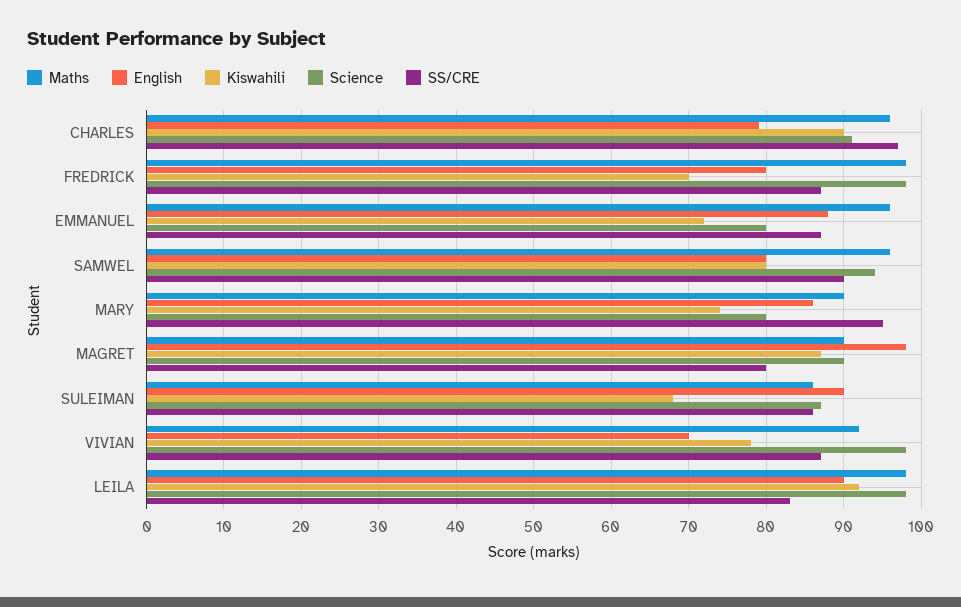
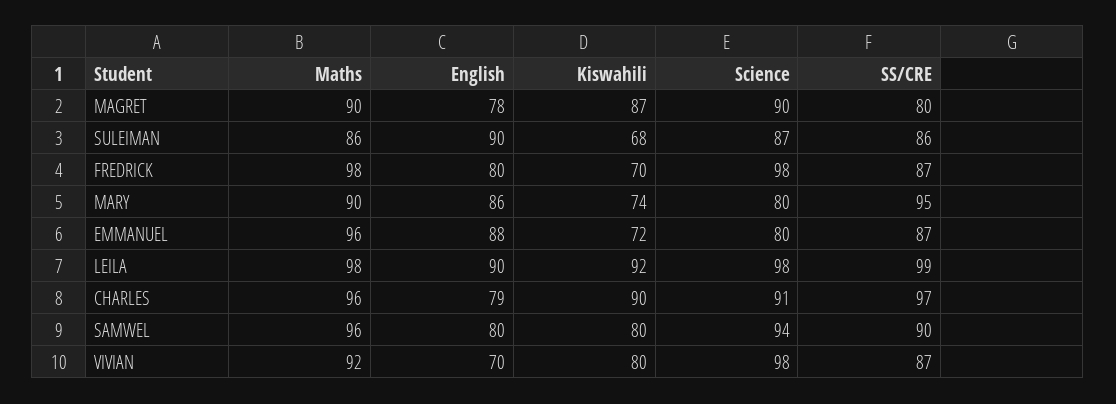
  {
    "Maths": {
      "CHARLES": 96,
      "FREDRICK": 98,
      "EMMANUEL": 96,
      "SAMWEL": 96,
      "MARY": 90,
      "MAGRET": 90,
      "SULEIMAN": 86,
      "VIVIAN": 92,
      "LEILA": 98
    },
    "English": {
      "CHARLES": 79,
      "FREDRICK": 80,
      "EMMANUEL": 88,
      "SAMWEL": 80,
      "MARY": 86,
-     "MAGRET": 98,
+     "MAGRET": 78,
      "SULEIMAN": 90,
      "VIVIAN": 70,
      "LEILA": 90
    },
    "Kiswahili": {
      "CHARLES": 90,
      "FREDRICK": 70,
      "EMMANUEL": 72,
      "SAMWEL": 80,
      "MARY": 74,
      "MAGRET": 87,
      "SULEIMAN": 68,
-     "VIVIAN": 78,
+     "VIVIAN": 80,
      "LEILA": 92
    },
    "Science": {
      "CHARLES": 91,
      "FREDRICK": 98,
      "EMMANUEL": 80,
      "SAMWEL": 94,
      "MARY": 80,
      "MAGRET": 90,
      "SULEIMAN": 87,
      "VIVIAN": 98,
      "LEILA": 98
    },
    "SS/CRE": {
      "CHARLES": 97,
      "FREDRICK": 87,
      "EMMANUEL": 87,
      "SAMWEL": 90,
      "MARY": 95,
      "MAGRET": 80,
      "SULEIMAN": 86,
      "VIVIAN": 87,
-     "LEILA": 83
+     "LEILA": 99
    }
  }

